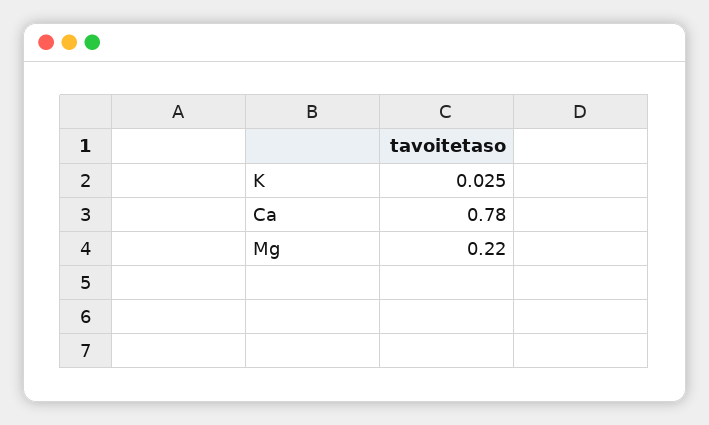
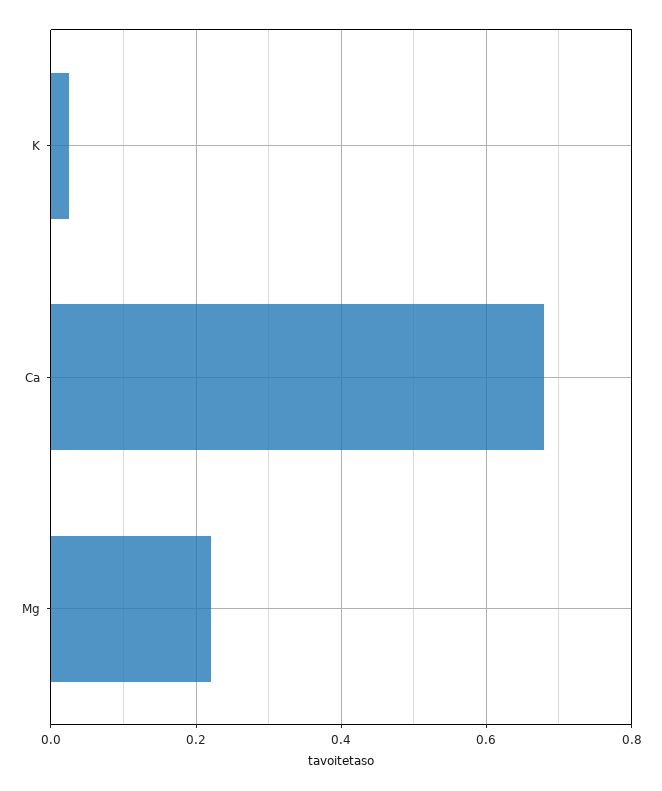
  {
    "K": 0.025,
-   "Ca": 0.78,
+   "Ca": 0.68,
    "Mg": 0.22
  }

